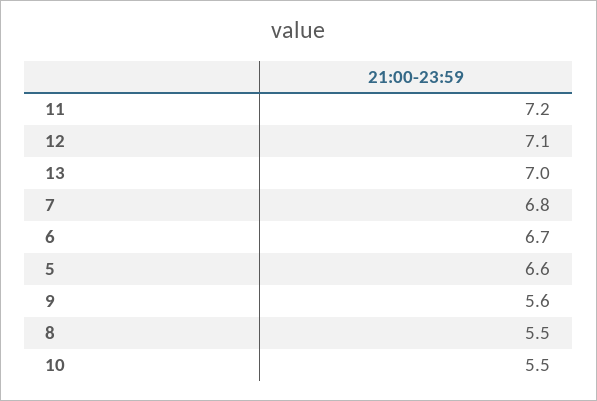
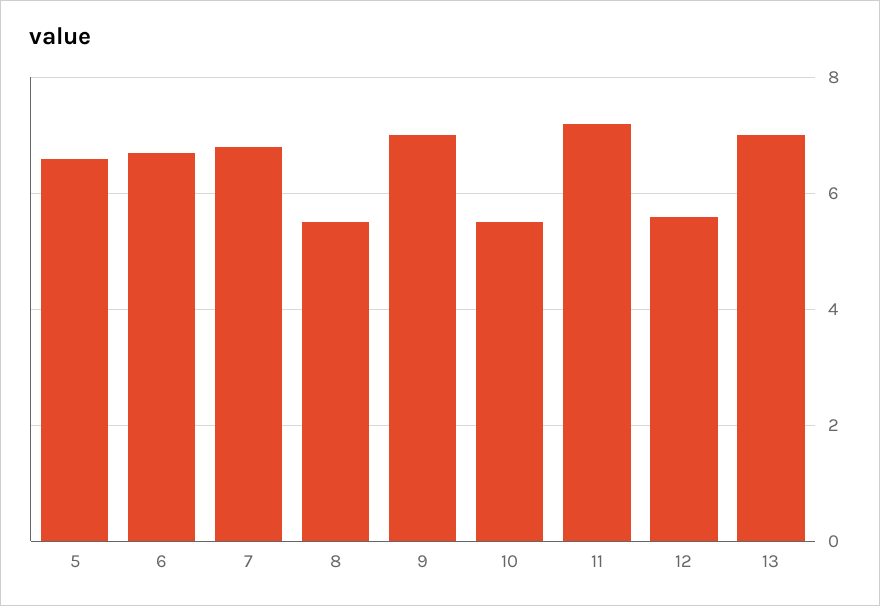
  {
    "11": 7.2,
-   "12": 7.1,
+   "12": 5.5,
    "13": 7,
    "7": 6.8,
    "6": 6.7,
    "5": 6.6,
-   "9": 5.6,
+   "9": 7,
    "8": 5.5,
    "10": 5.5
  }

